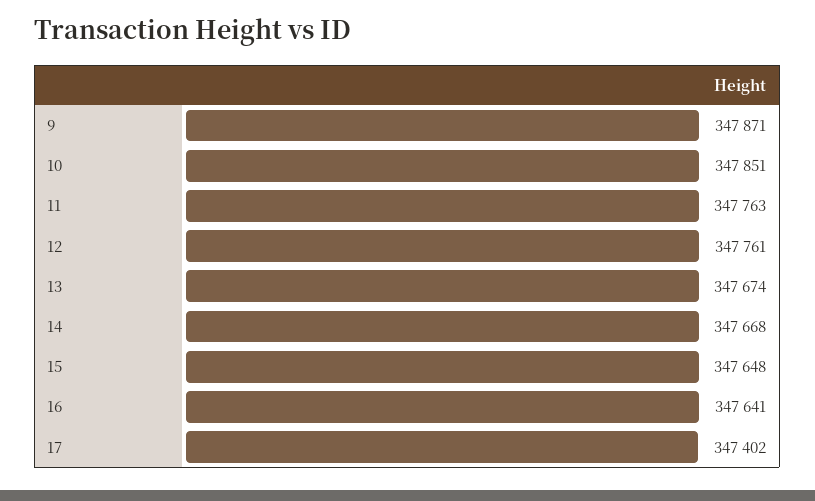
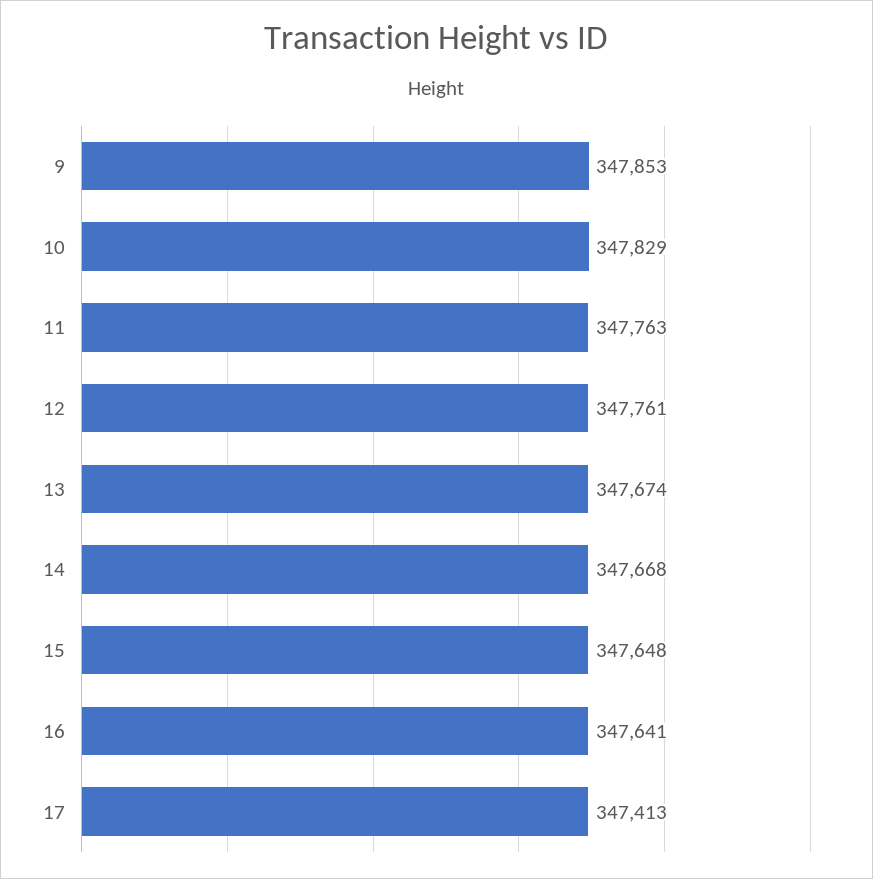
  {
-   "9": 347871,
+   "9": 347853,
-   "10": 347851,
+   "10": 347829,
    "11": 347763,
    "12": 347761,
    "13": 347674,
    "14": 347668,
    "15": 347648,
    "16": 347641,
-   "17": 347402
+   "17": 347413
  }

